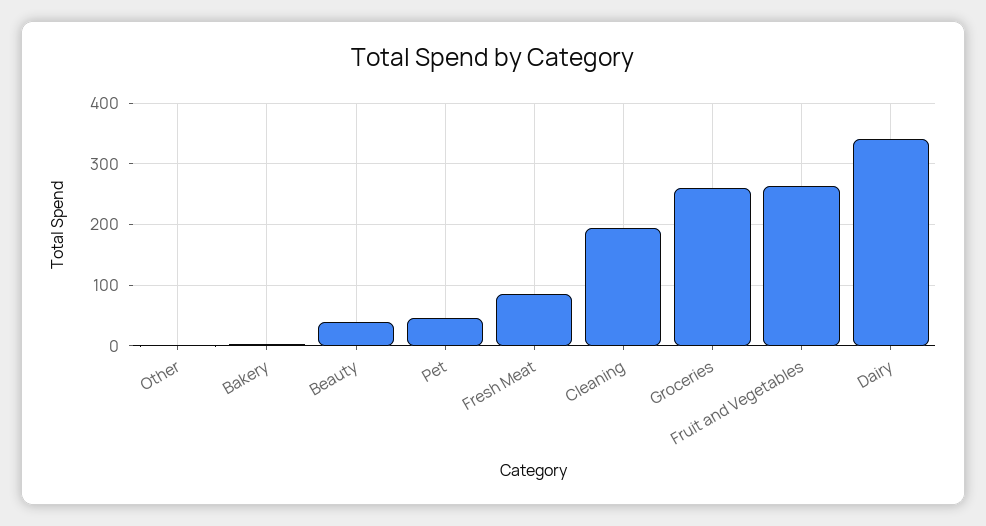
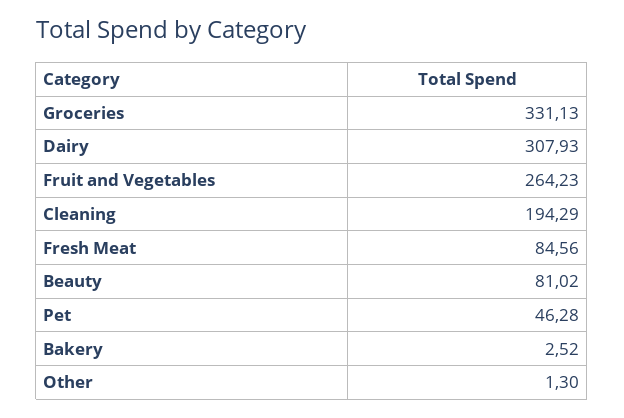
  {
    "Other": 1.3,
    "Bakery": 2.52,
-   "Beauty": 40,
+   "Beauty": 81.02,
    "Pet": 46.28,
    "Fresh Meat": 84.56,
    "Cleaning": 194.29,
-   "Groceries": 260,
+   "Groceries": 331.13,
    "Fruit and Vegetables": 264.23,
-   "Dairy": 340
+   "Dairy": 307.93
  }

